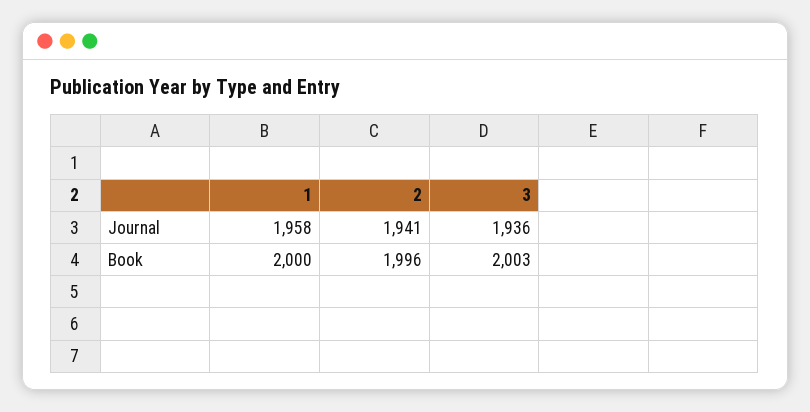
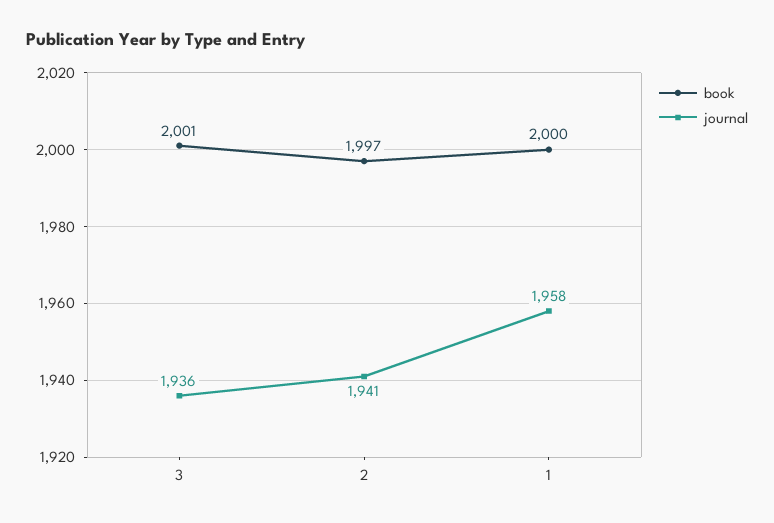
  {
    "Journal": {
      "1": 1958,
      "2": 1941,
      "3": 1936
    },
    "Book": {
      "1": 2000,
-     "2": 1996,
+     "2": 1997,
-     "3": 2003
+     "3": 2001
    }
  }

